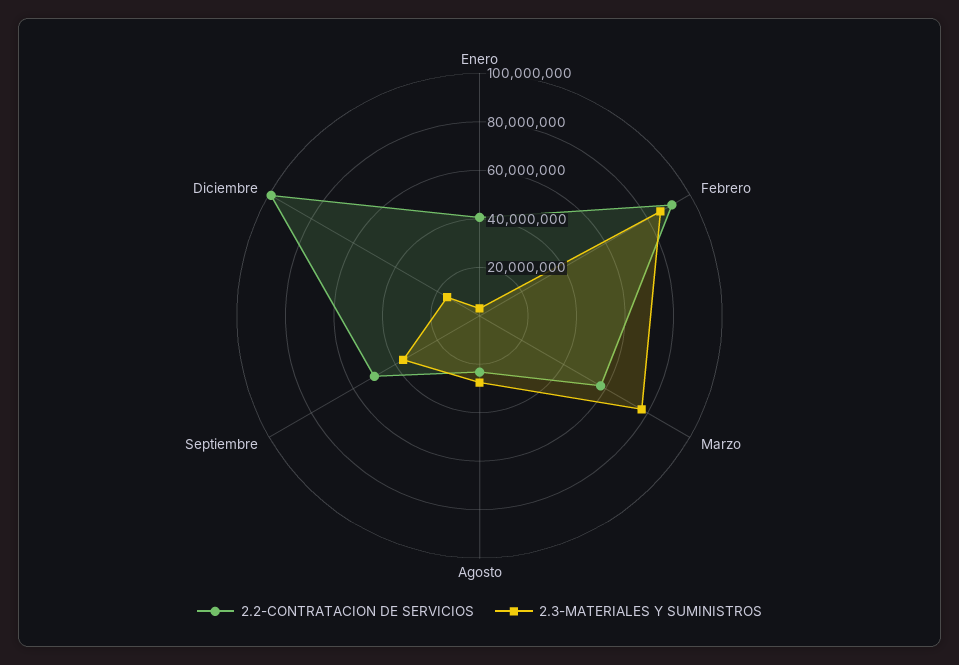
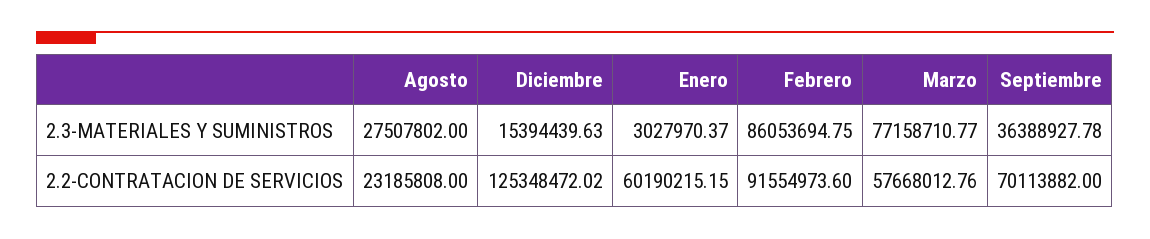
  {
    "2.2-CONTRATACION DE SERVICIOS": {
-     "Enero": 40000000,
+     "Enero": 60190215.15,
      "Febrero": 91554973.6,
      "Marzo": 57668012.76,
      "Agosto": 23185808,
-     "Septiembre": 50000000,
+     "Septiembre": 70113882,
-     "Diciembre": 100000000
+     "Diciembre": 125348472.02
    },
    "2.3-MATERIALES Y SUMINISTROS": {
      "Enero": 3027970.37,
      "Febrero": 86053694.75,
      "Marzo": 77158710.77,
      "Agosto": 27507802,
      "Septiembre": 36388927.78,
      "Diciembre": 15394439.63
    }
  }

